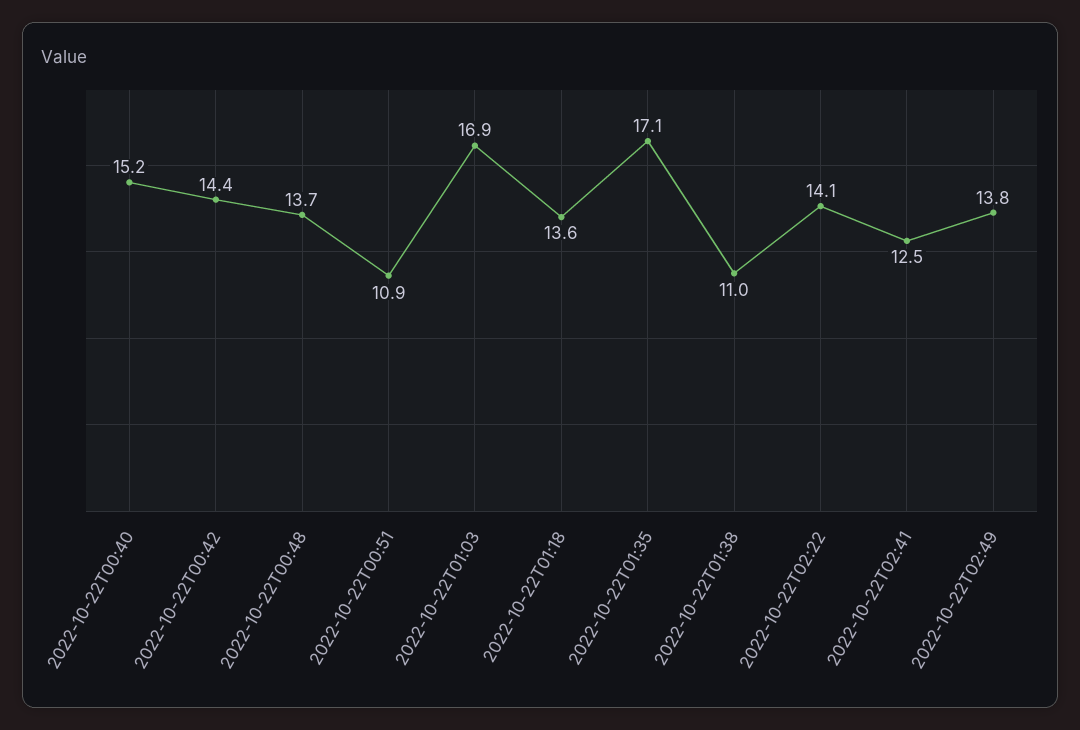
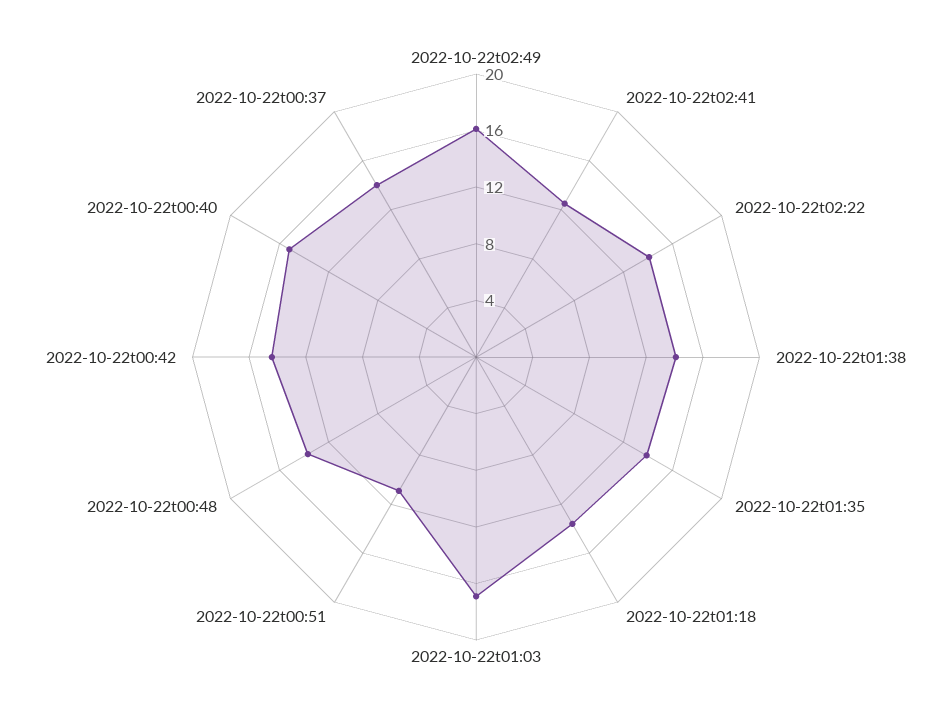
  {
    "2022-10-22T00:40": 15.2,
    "2022-10-22T00:42": 14.4,
    "2022-10-22T00:48": 13.7,
    "2022-10-22T00:51": 10.9,
    "2022-10-22T01:03": 16.9,
    "2022-10-22T01:18": 13.6,
-   "2022-10-22T01:35": 17.1,
+   "2022-10-22T01:35": 14,
-   "2022-10-22T01:38": 11,
+   "2022-10-22T01:38": 14,
    "2022-10-22T02:22": 14.1,
    "2022-10-22T02:41": 12.5,
-   "2022-10-22T02:49": 13.8
+   "2022-10-22T02:49": 16,
+   "2022-10-22t00:37": 14
  }

